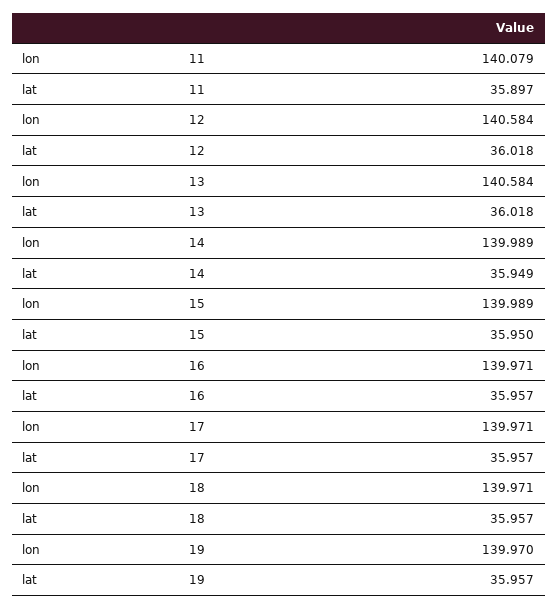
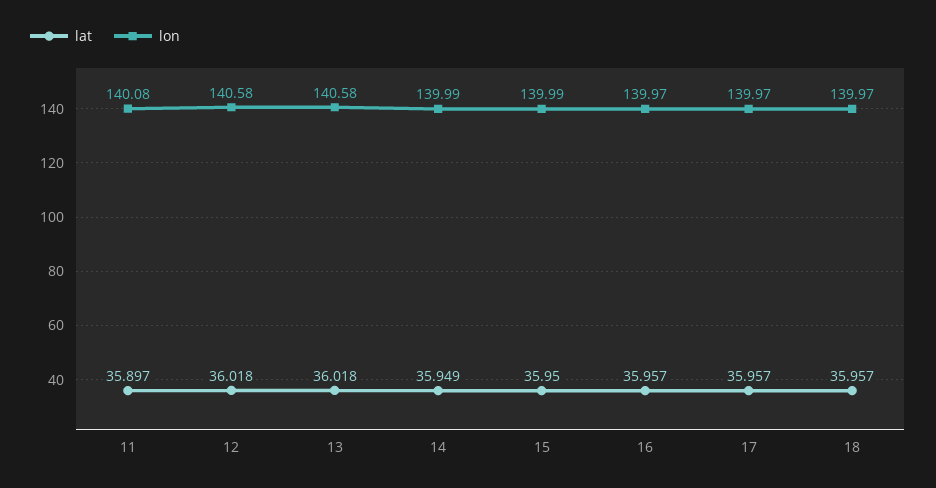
  {
    "lon": {
      "11": 140.079,
      "12": 140.584,
      "13": 140.584,
      "14": 139.989,
      "15": 139.989,
      "16": 139.971,
      "17": 139.971,
-     "18": 139.971,
+     "18": 139.971
-     "19": 139.97
    },
    "lat": {
      "11": 35.897,
      "12": 36.018,
      "13": 36.018,
      "14": 35.949,
      "15": 35.95,
      "16": 35.957,
      "17": 35.957,
-     "18": 35.957,
+     "18": 35.957
-     "19": 35.957
    }
  }

